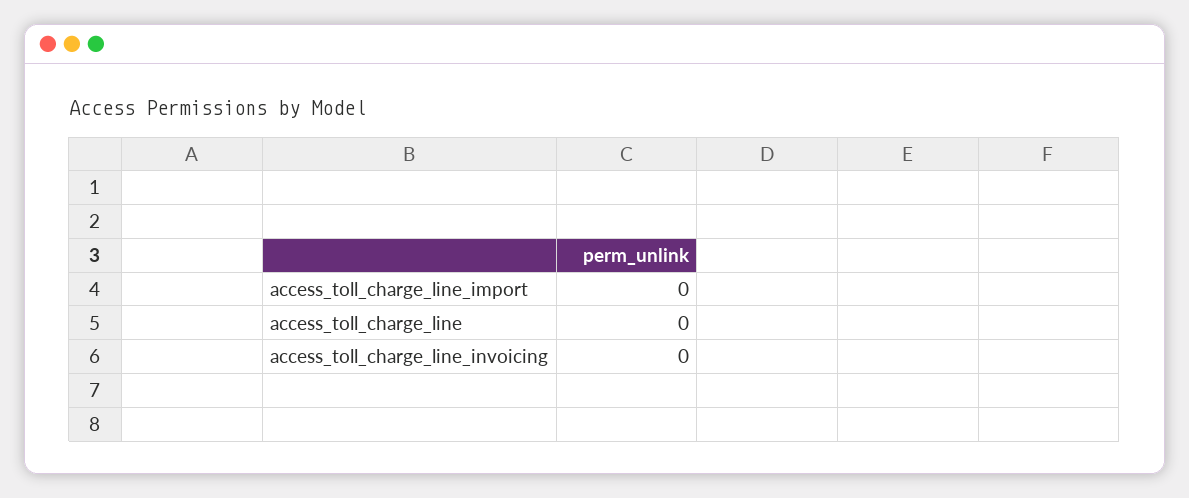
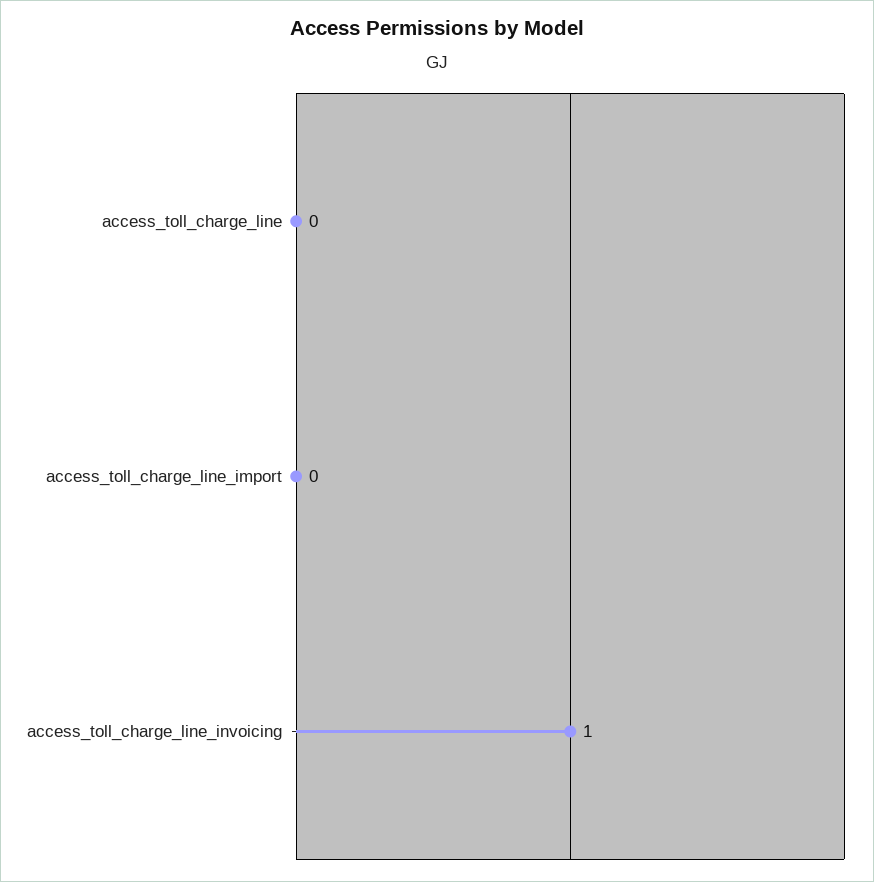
  {
    "access_toll_charge_line_import": 0,
    "access_toll_charge_line": 0,
-   "access_toll_charge_line_invoicing": 0
+   "access_toll_charge_line_invoicing": 1
  }

